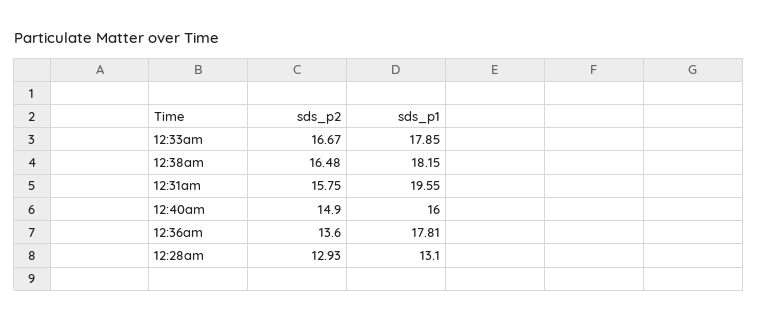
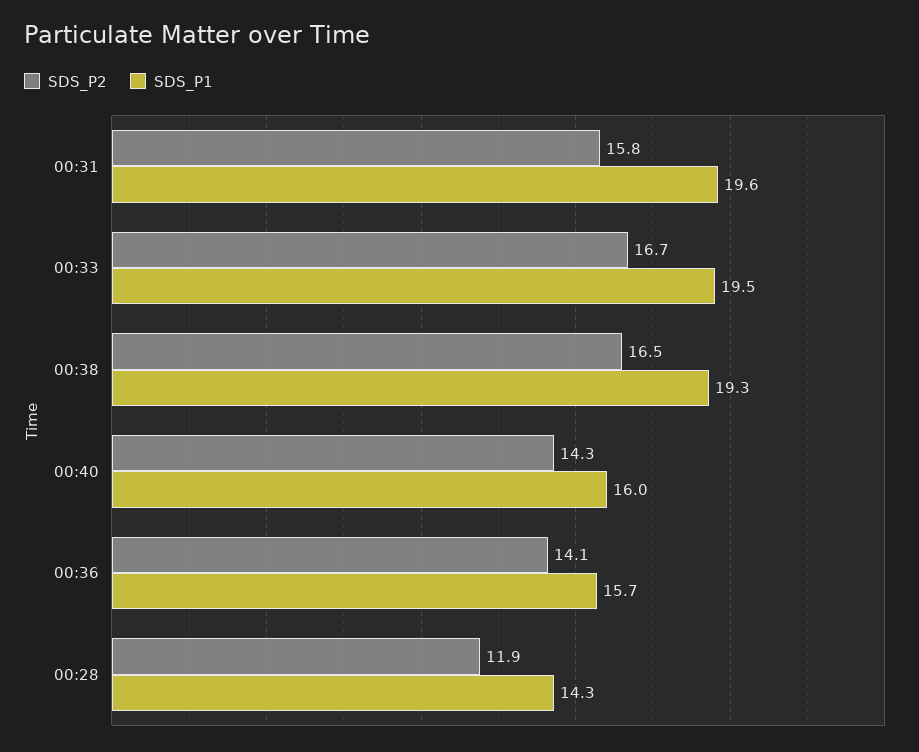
  {
    "sds_p2": {
      "12:33am": 16.67,
      "12:38am": 16.48,
      "12:31am": 15.75,
-     "12:40am": 14.9,
+     "12:40am": 14.3,
-     "12:36am": 13.6,
+     "12:36am": 14.1,
-     "12:28am": 12.93
+     "12:28am": 11.9
    },
    "sds_p1": {
-     "12:33am": 17.85,
+     "12:33am": 19.5,
-     "12:38am": 18.15,
+     "12:38am": 19.3,
      "12:31am": 19.55,
      "12:40am": 16,
-     "12:36am": 17.81,
+     "12:36am": 15.7,
-     "12:28am": 13.1
+     "12:28am": 14.3
    }
  }

